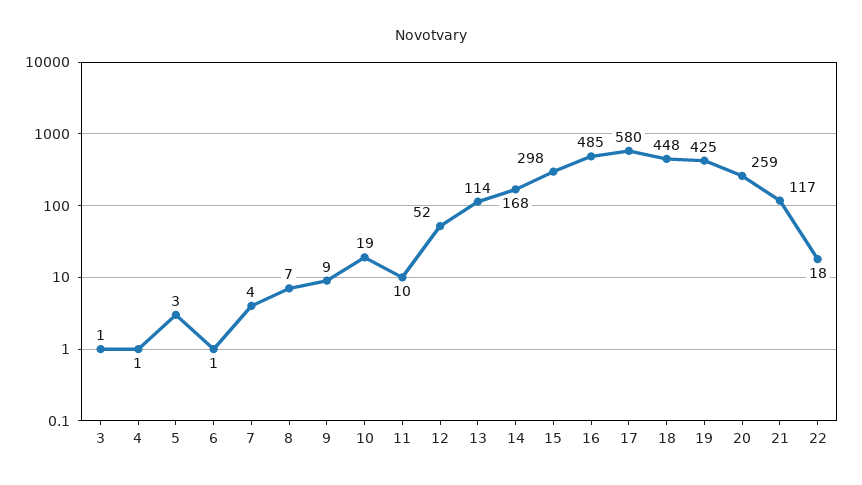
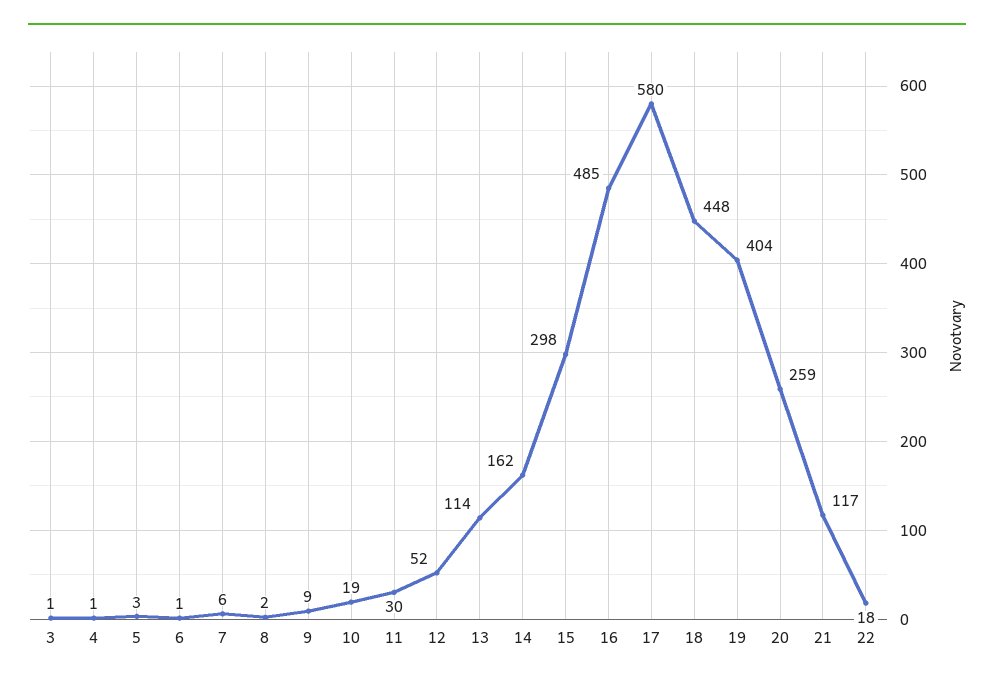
  {
    "3": 1,
    "4": 1,
    "5": 3,
    "6": 1,
-   "7": 4,
+   "7": 6,
-   "8": 7,
+   "8": 2,
    "9": 9,
    "10": 19,
-   "11": 10,
+   "11": 30,
    "12": 52,
    "13": 114,
-   "14": 168,
+   "14": 162,
    "15": 298,
    "16": 485,
    "17": 580,
    "18": 448,
-   "19": 425,
+   "19": 404,
    "20": 259,
    "21": 117,
    "22": 18
  }

